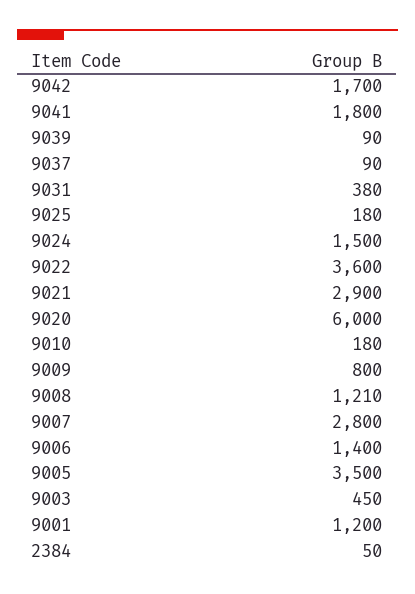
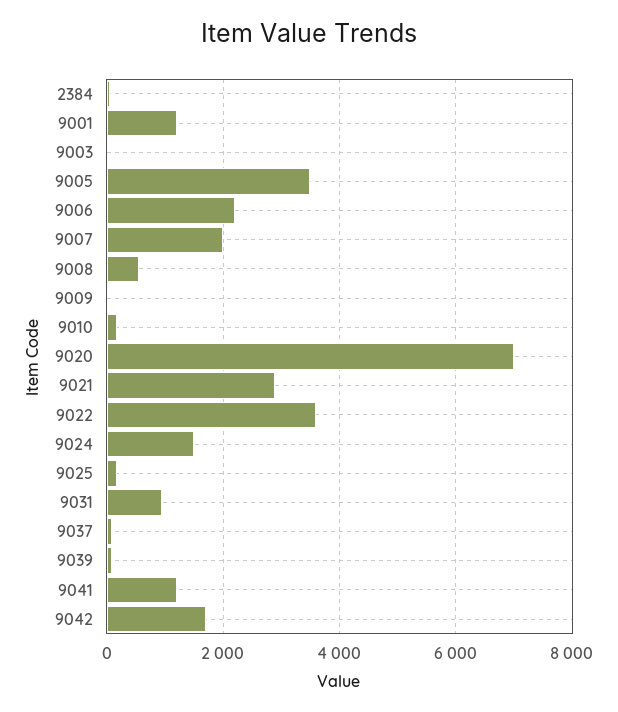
  {
    "9042": 1700,
-   "9041": 1800,
+   "9041": 1200,
    "9039": 90,
    "9037": 90,
-   "9031": 380,
+   "9031": 1000,
    "9025": 180,
    "9024": 1500,
    "9022": 3600,
    "9021": 2900,
-   "9020": 6000,
+   "9020": 7000,
    "9010": 180,
-   "9009": 800,
+   "9009": 0,
-   "9008": 1210,
+   "9008": 600,
-   "9007": 2800,
+   "9007": 2000,
-   "9006": 1400,
+   "9006": 2200,
    "9005": 3500,
-   "9003": 450,
+   "9003": 0,
    "9001": 1200,
    "2384": 50
  }

